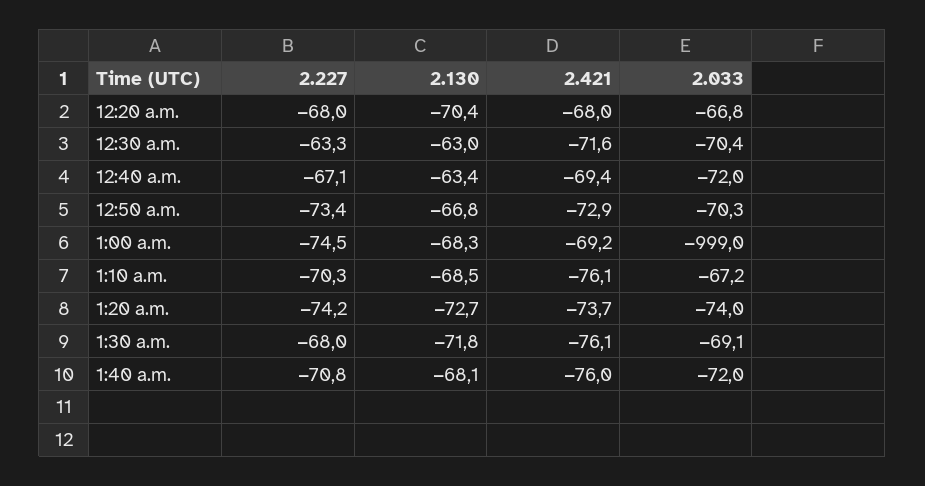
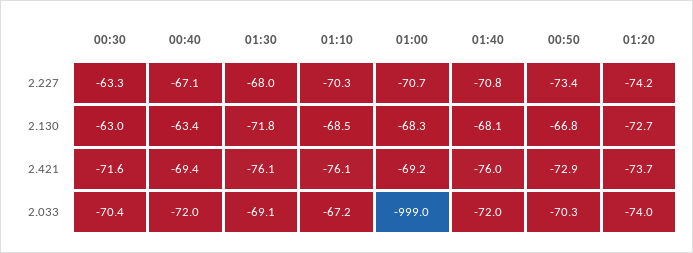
  {
    "2.227": {
-     "12:20 a.m.": -68,
      "12:30 a.m.": -63.3,
      "12:40 a.m.": -67.1,
      "12:50 a.m.": -73.4,
-     "1:00 a.m.": -74.5,
+     "1:00 a.m.": -70.7,
      "1:10 a.m.": -70.3,
      "1:20 a.m.": -74.2,
      "1:30 a.m.": -68,
      "1:40 a.m.": -70.8
    },
    "2.130": {
-     "12:20 a.m.": -70.4,
      "12:30 a.m.": -63,
      "12:40 a.m.": -63.4,
      "12:50 a.m.": -66.8,
      "1:00 a.m.": -68.3,
      "1:10 a.m.": -68.5,
      "1:20 a.m.": -72.7,
      "1:30 a.m.": -71.8,
      "1:40 a.m.": -68.1
    },
    "2.421": {
-     "12:20 a.m.": -68,
      "12:30 a.m.": -71.6,
      "12:40 a.m.": -69.4,
      "12:50 a.m.": -72.9,
      "1:00 a.m.": -69.2,
      "1:10 a.m.": -76.1,
      "1:20 a.m.": -73.7,
      "1:30 a.m.": -76.1,
      "1:40 a.m.": -76
    },
    "2.033": {
-     "12:20 a.m.": -66.8,
      "12:30 a.m.": -70.4,
      "12:40 a.m.": -72,
      "12:50 a.m.": -70.3,
      "1:00 a.m.": -999,
      "1:10 a.m.": -67.2,
      "1:20 a.m.": -74,
      "1:30 a.m.": -69.1,
      "1:40 a.m.": -72
    }
  }

